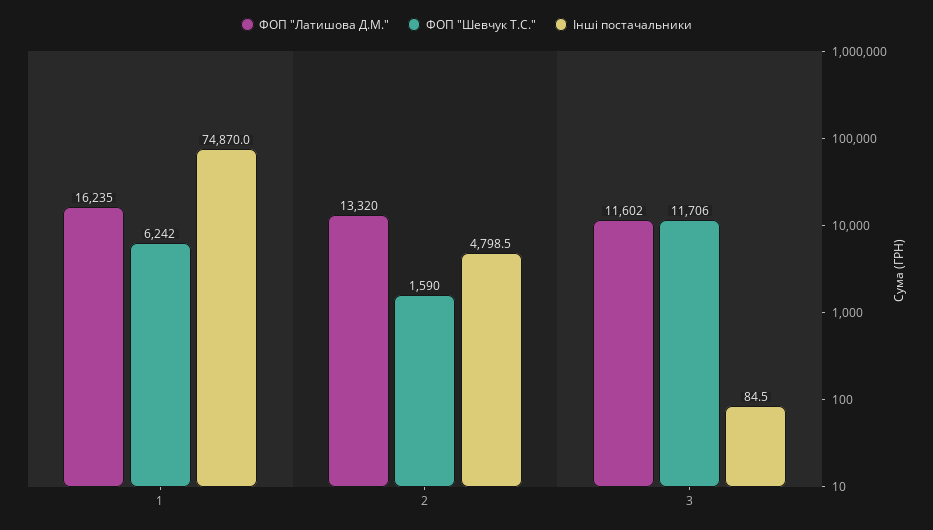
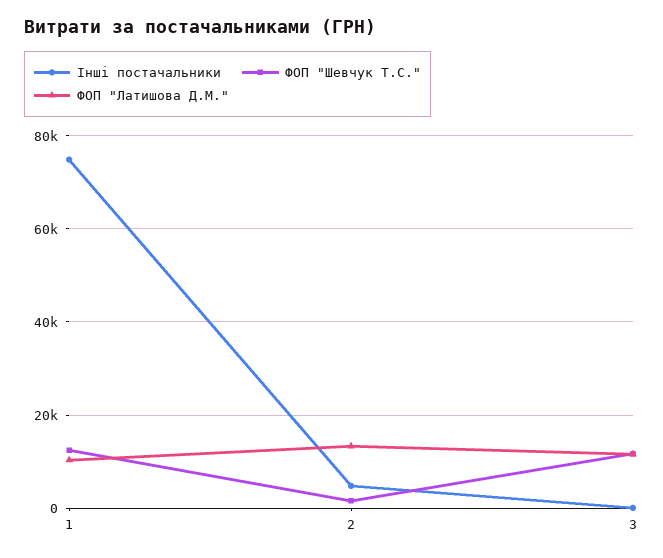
  {
    "ФОП \"Латишова Д.М.\"": {
-     "1": 16235,
+     "1": 10000,
      "2": 13320,
      "3": 11602
    },
    "ФОП \"Шевчук Т.С.\"": {
-     "1": 6242,
+     "1": 12000,
      "2": 1590,
      "3": 11706
    },
    "Інші постачальники": {
      "1": 74870,
      "2": 4798.5,
      "3": 84.5
    }
  }

